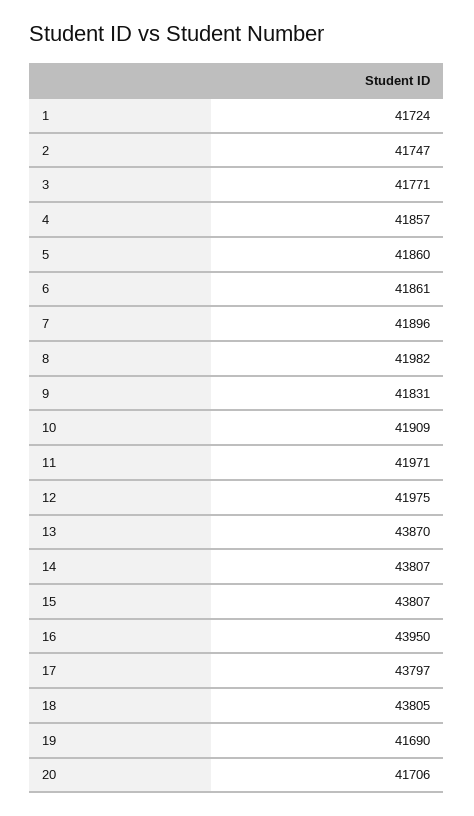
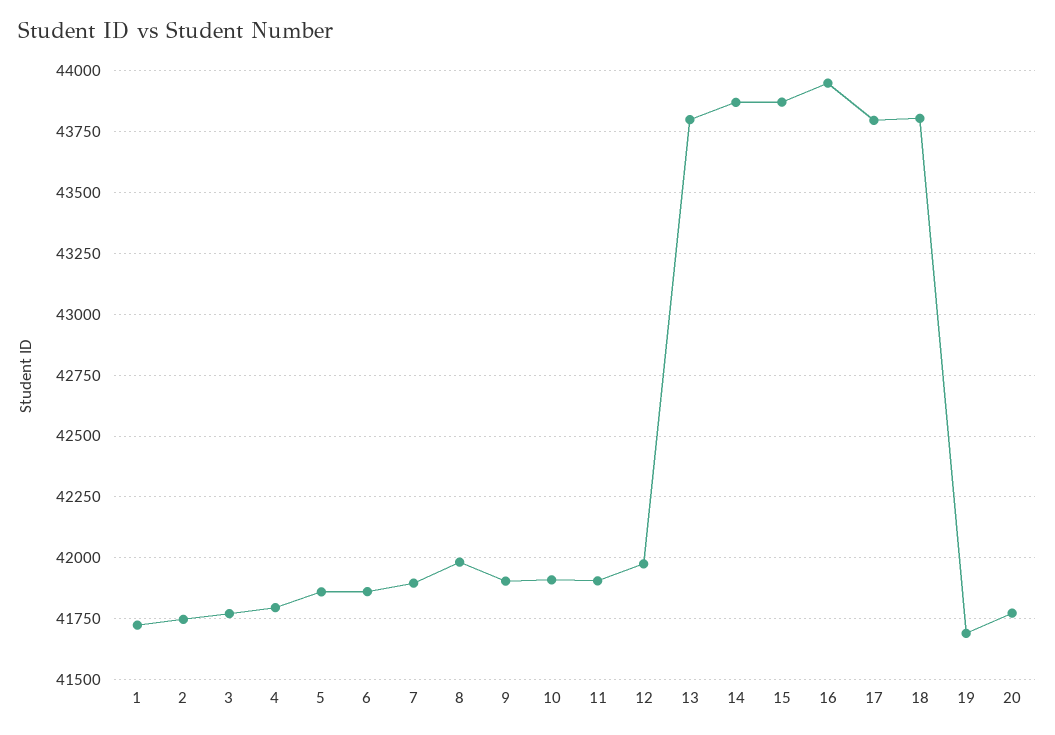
  {
    "1": 41724,
    "2": 41747,
    "3": 41771,
-   "4": 41857,
+   "4": 41800,
    "5": 41860,
    "6": 41861,
    "7": 41896,
    "8": 41982,
-   "9": 41831,
+   "9": 41900,
    "10": 41909,
-   "11": 41971,
+   "11": 41900,
    "12": 41975,
-   "13": 43870,
+   "13": 43800,
-   "14": 43807,
+   "14": 43875,
-   "15": 43807,
+   "15": 43875,
    "16": 43950,
    "17": 43797,
    "18": 43805,
    "19": 41690,
-   "20": 41706
+   "20": 41775
  }

